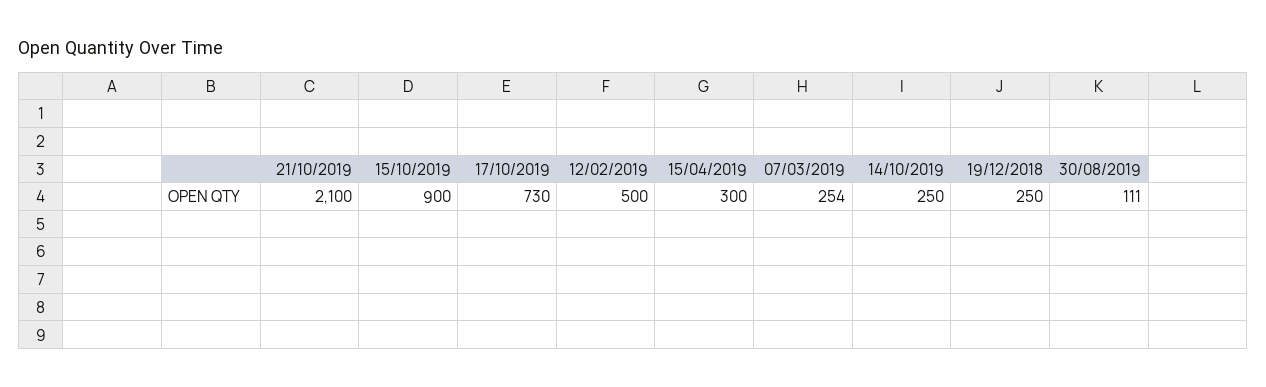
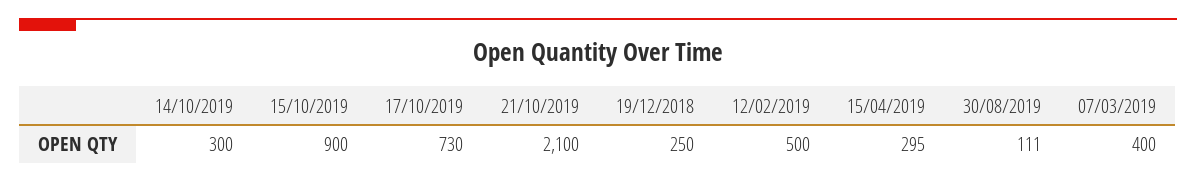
  {
    "21/10/2019": 2100,
    "15/10/2019": 900,
    "17/10/2019": 730,
    "12/02/2019": 500,
-   "15/04/2019": 300,
+   "15/04/2019": 295,
-   "07/03/2019": 254,
+   "07/03/2019": 400,
-   "14/10/2019": 250,
+   "14/10/2019": 300,
    "19/12/2018": 250,
    "30/08/2019": 111
  }

